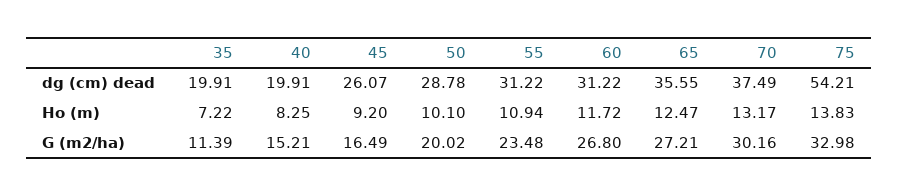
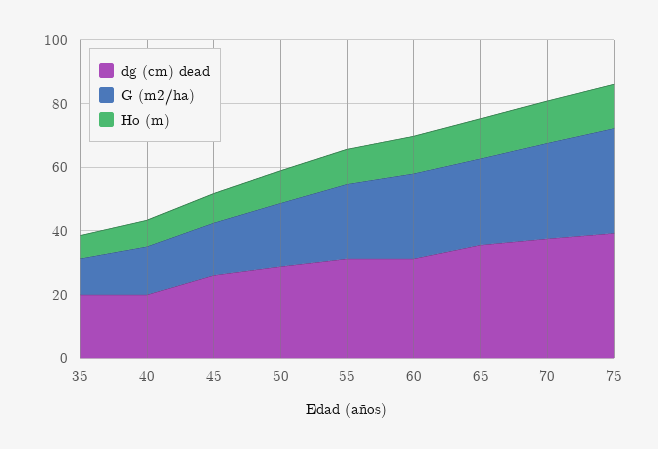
  {
    "dg (cm) dead": {
      "35": 19.91,
      "40": 19.91,
      "45": 26.07,
      "50": 28.78,
      "55": 31.22,
      "60": 31.22,
      "65": 35.55,
      "70": 37.49,
-     "75": 54.21
+     "75": 40
    },
    "Ho (m)": {
      "35": 7.22,
      "40": 8.25,
      "45": 9.2,
      "50": 10.1,
      "55": 10.94,
      "60": 11.72,
      "65": 12.47,
      "70": 13.17,
      "75": 13.83
    },
    "G (m2/ha)": {
      "35": 11.39,
      "40": 15.21,
      "45": 16.49,
      "50": 20.02,
      "55": 23.48,
      "60": 26.8,
      "65": 27.21,
      "70": 30.16,
      "75": 32.98
    }
  }

